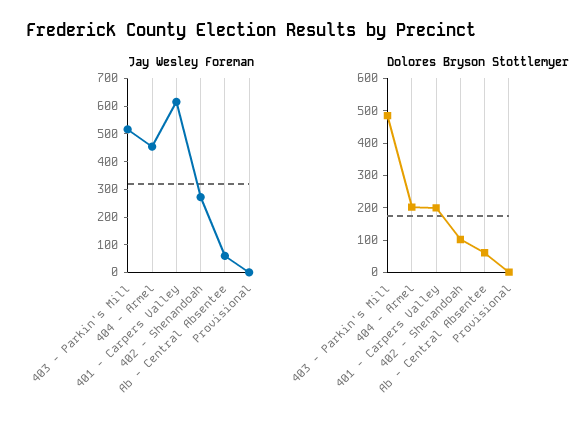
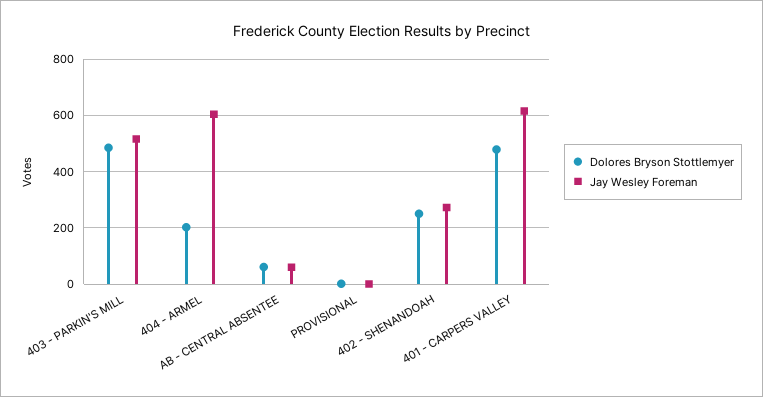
  {
    "Jay Wesley Foreman": {
      "403 - Parkin's Mill": 525,
-     "404 - Armel": 450,
+     "404 - Armel": 600,
      "401 - Carpers Valley": 625,
      "402 - Shenandoah": 275,
      "Ab - Central Absentee": 50,
      "Provisional": 0
    },
    "Dolores Bryson Stottlemyer": {
      "403 - Parkin's Mill": 475,
      "404 - Armel": 200,
-     "401 - Carpers Valley": 200,
+     "401 - Carpers Valley": 475,
-     "402 - Shenandoah": 100,
+     "402 - Shenandoah": 250,
      "Ab - Central Absentee": 50,
      "Provisional": 0
    }
  }

